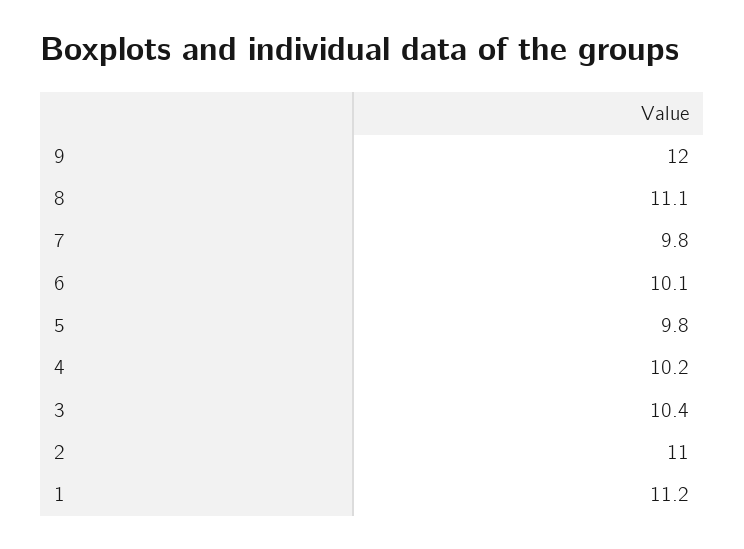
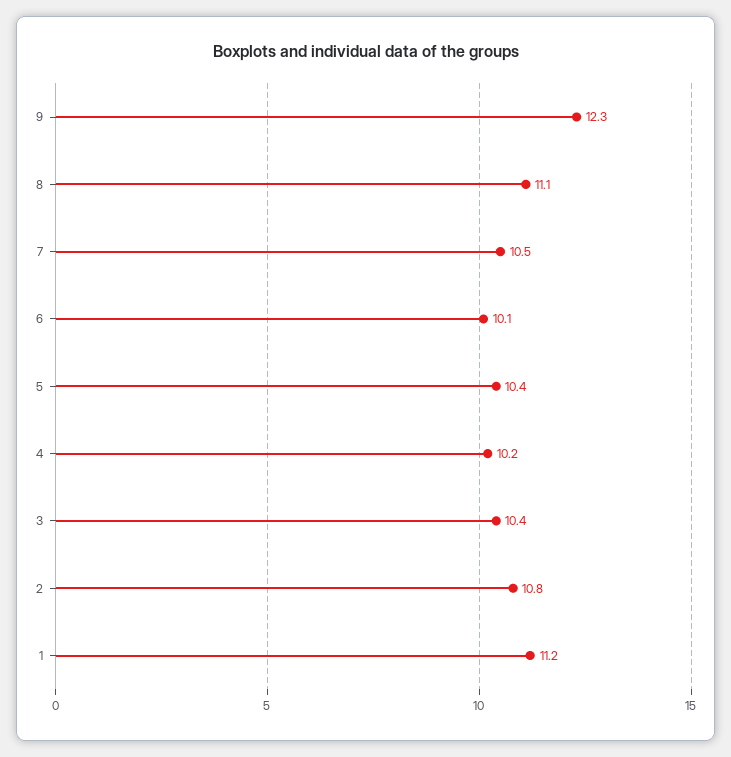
  {
-   "9": 12,
+   "9": 12.3,
    "8": 11.1,
-   "7": 9.8,
+   "7": 10.5,
    "6": 10.1,
-   "5": 9.8,
+   "5": 10.4,
    "4": 10.2,
    "3": 10.4,
-   "2": 11,
+   "2": 10.8,
    "1": 11.2
  }

